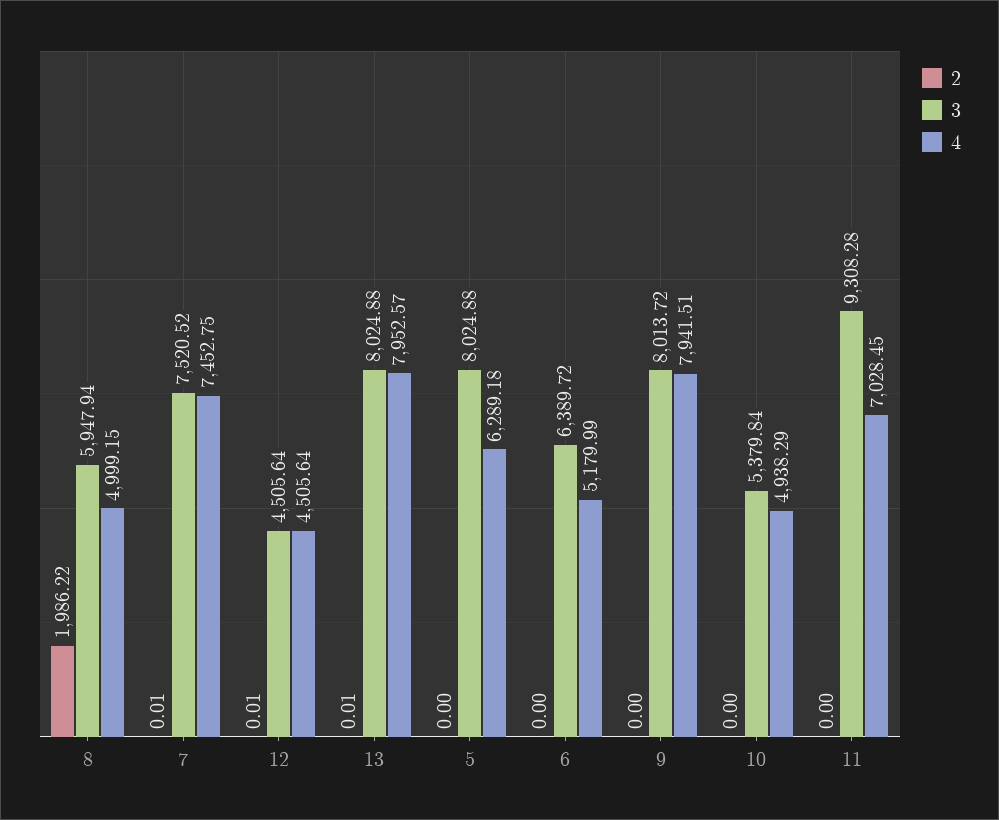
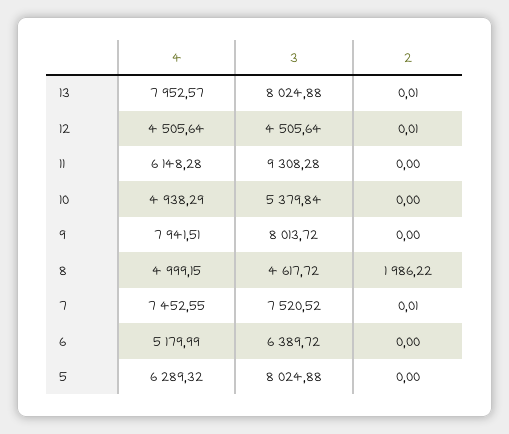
  {
    "2": {
      "8": 1986.22,
      "7": 0.01,
      "12": 0.01,
      "13": 0.01,
      "5": 0,
      "6": 0,
      "9": 0,
      "10": 0,
      "11": 0
    },
    "3": {
-     "8": 5947.94,
+     "8": 4617.72,
      "7": 7520.52,
      "12": 4505.64,
      "13": 8024.88,
      "5": 8024.88,
      "6": 6389.72,
      "9": 8013.72,
      "10": 5379.84,
      "11": 9308.28
    },
    "4": {
      "8": 4999.15,
-     "7": 7452.75,
+     "7": 7452.55,
      "12": 4505.64,
      "13": 7952.57,
-     "5": 6289.18,
+     "5": 6289.32,
      "6": 5179.99,
      "9": 7941.51,
      "10": 4938.29,
-     "11": 7028.45
+     "11": 6148.28
    }
  }

